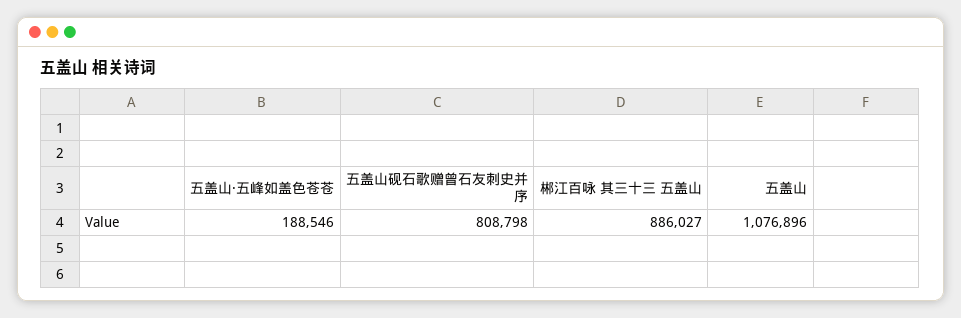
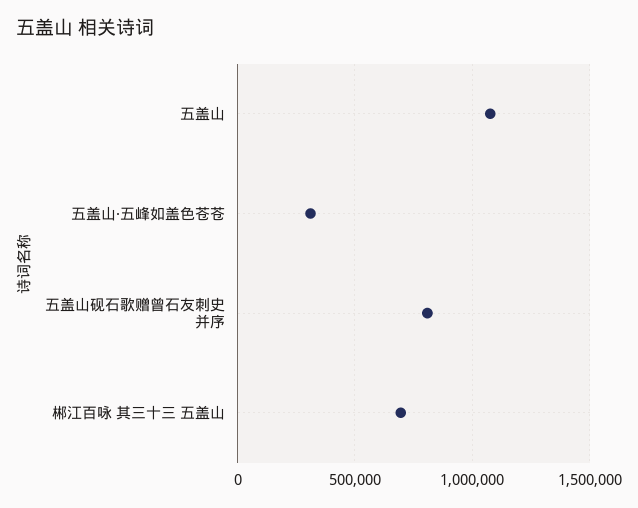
  {
-   "五盖山·五峰如盖色苍苍": 188546,
+   "五盖山·五峰如盖色苍苍": 300000,
    "五盖山砚石歌赠曾石友刺史并序": 808798,
-   "郴江百咏 其三十三 五盖山": 886027,
+   "郴江百咏 其三十三 五盖山": 700000,
    "五盖山": 1076896
  }

